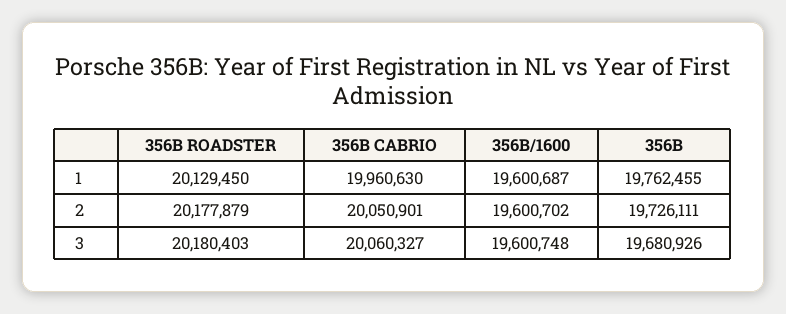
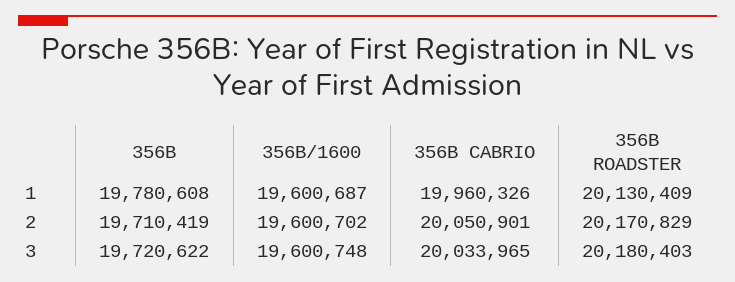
  {
    "356B ROADSTER": {
-     "1": 20129450,
+     "1": 20130409,
-     "2": 20177879,
+     "2": 20170829,
      "3": 20180403
    },
    "356B CABRIO": {
-     "1": 19960630,
+     "1": 19960326,
      "2": 20050901,
-     "3": 20060327
+     "3": 20033965
    },
    "356B/1600": {
      "1": 19600687,
      "2": 19600702,
      "3": 19600748
    },
    "356B": {
-     "1": 19762455,
+     "1": 19780608,
-     "2": 19726111,
+     "2": 19710419,
-     "3": 19680926
+     "3": 19720622
    }
  }

